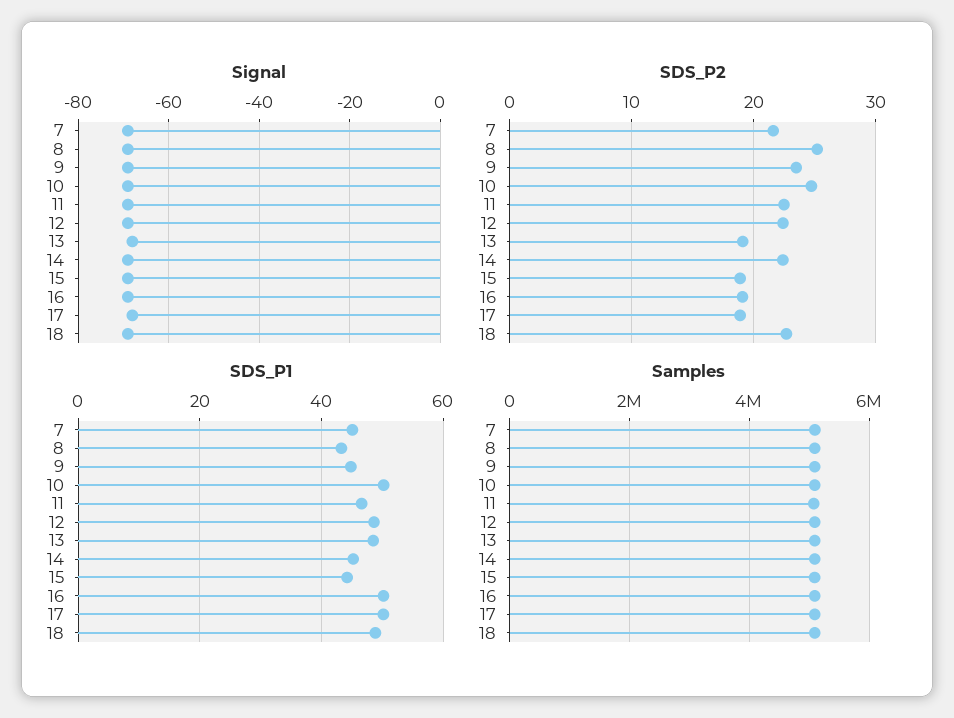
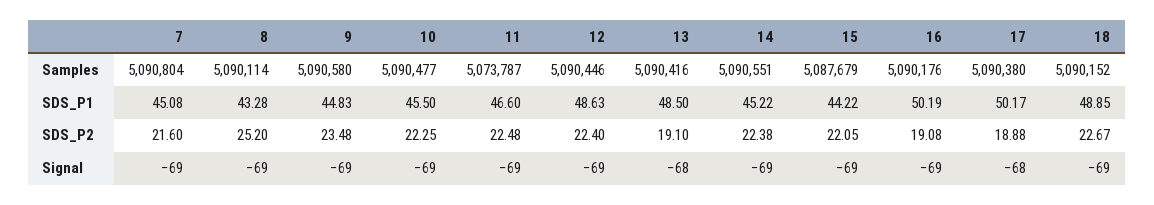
  {
    "Signal": {
      "7": -69,
      "8": -69,
      "9": -69,
      "10": -69,
      "11": -69,
      "12": -69,
      "13": -68,
      "14": -69,
      "15": -69,
      "16": -69,
      "17": -68,
      "18": -69
    },
    "SDS_P2": {
      "7": 21.6,
      "8": 25.2,
      "9": 23.48,
-     "10": 25,
+     "10": 22.25,
      "11": 22.48,
      "12": 22.4,
      "13": 19.1,
      "14": 22.38,
-     "15": 19,
+     "15": 22.05,
      "16": 19.08,
      "17": 18.88,
      "18": 22.67
    },
    "SDS_P1": {
      "7": 45.08,
      "8": 43.28,
      "9": 44.83,
-     "10": 50,
+     "10": 45.5,
      "11": 46.6,
      "12": 48.63,
      "13": 48.5,
      "14": 45.22,
      "15": 44.22,
      "16": 50.19,
      "17": 50.17,
      "18": 48.85
    },
    "Samples": {
      "7": 5090804,
      "8": 5090114,
      "9": 5090580,
      "10": 5090477,
      "11": 5073787,
      "12": 5090446,
      "13": 5090416,
      "14": 5090551,
      "15": 5087679,
      "16": 5090176,
      "17": 5090380,
      "18": 5090152
    }
  }

